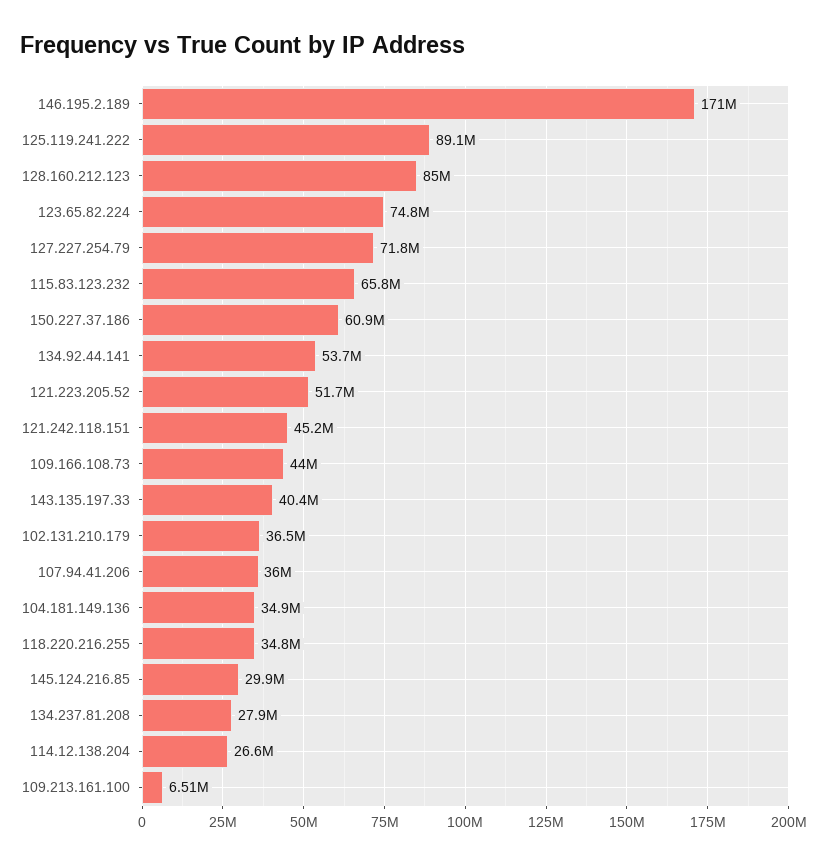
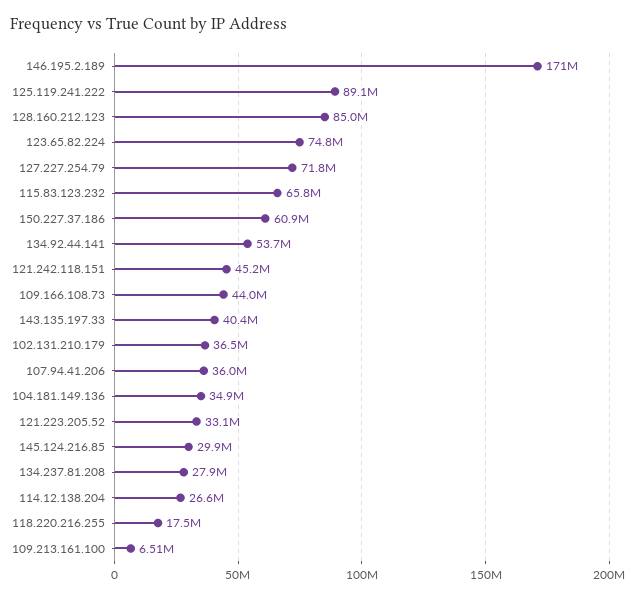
  {
    "146.195.2.189": 171000000,
    "125.119.241.222": 89100000,
    "128.160.212.123": 85000000,
    "123.65.82.224": 74800000,
    "127.227.254.79": 71800000,
    "115.83.123.232": 65800000,
    "150.227.37.186": 60900000,
    "134.92.44.141": 53700000,
-   "121.223.205.52": 51700000,
+   "121.223.205.52": 33100000,
    "121.242.118.151": 45200000,
    "109.166.108.73": 44000000,
    "143.135.197.33": 40400000,
    "102.131.210.179": 36500000,
    "107.94.41.206": 36000000,
    "104.181.149.136": 34900000,
-   "118.220.216.255": 34800000,
+   "118.220.216.255": 17500000,
    "145.124.216.85": 29900000,
    "134.237.81.208": 27900000,
    "114.12.138.204": 26600000,
    "109.213.161.100": 6510000
  }

